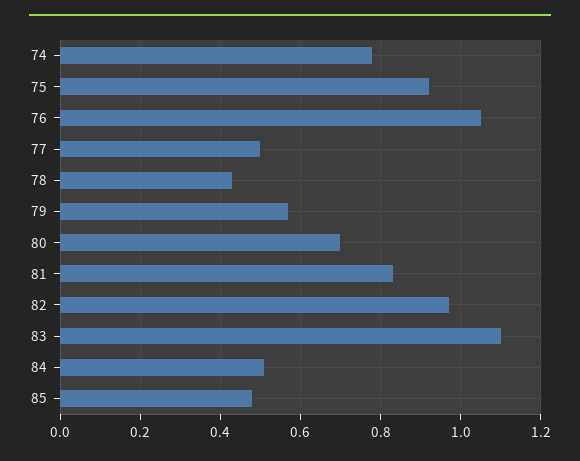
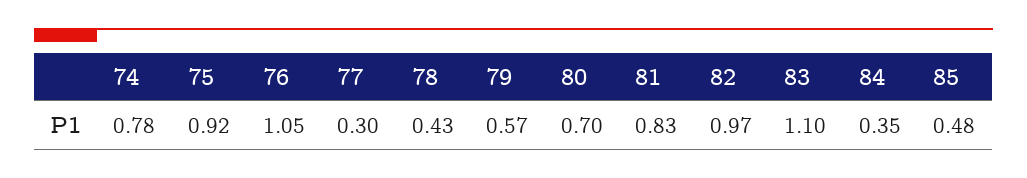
  {
    "74": 0.78,
    "75": 0.92,
    "76": 1.05,
-   "77": 0.5,
+   "77": 0.3,
    "78": 0.43,
    "79": 0.57,
    "80": 0.7,
    "81": 0.83,
    "82": 0.97,
    "83": 1.1,
-   "84": 0.5,
+   "84": 0.35,
    "85": 0.48
  }

